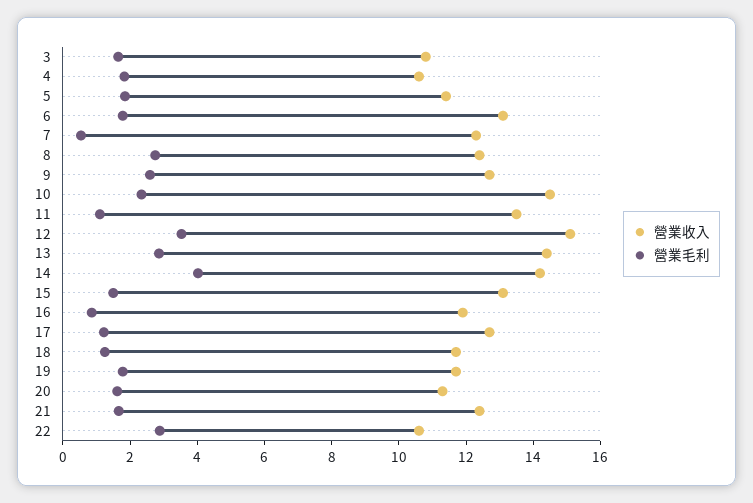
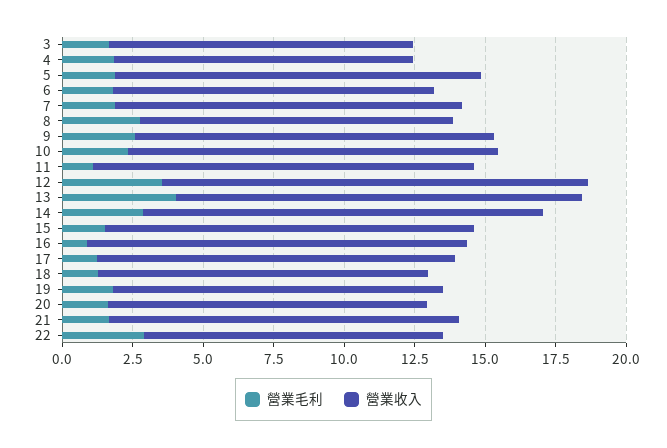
  {
    "營業收入": {
      "3": 11,
      "4": 10.5,
-     "5": 11.5,
+     "5": 13,
-     "6": 13,
+     "6": 11.5,
      "7": 12.5,
-     "8": 12.5,
+     "8": 11,
      "9": 12.5,
-     "10": 14.5,
+     "10": 13,
      "11": 13.5,
      "12": 15,
      "13": 14.5,
      "14": 14,
      "15": 13,
-     "16": 12,
+     "16": 13.5,
      "17": 12.5,
      "18": 11.5,
      "19": 11.5,
      "20": 11.5,
      "21": 12.5,
      "22": 10.5
    },
    "營業毛利": {
      "3": 1.5,
      "4": 2,
      "5": 2,
      "6": 2,
-     "7": 0.5,
+     "7": 2,
      "8": 3,
      "9": 2.5,
      "10": 2.5,
      "11": 1,
      "12": 3.5,
-     "13": 3,
+     "13": 4,
-     "14": 4,
+     "14": 3,
      "15": 1.5,
      "16": 1,
      "17": 1,
      "18": 1.5,
      "19": 2,
      "20": 1.5,
      "21": 1.5,
      "22": 3
    }
  }

